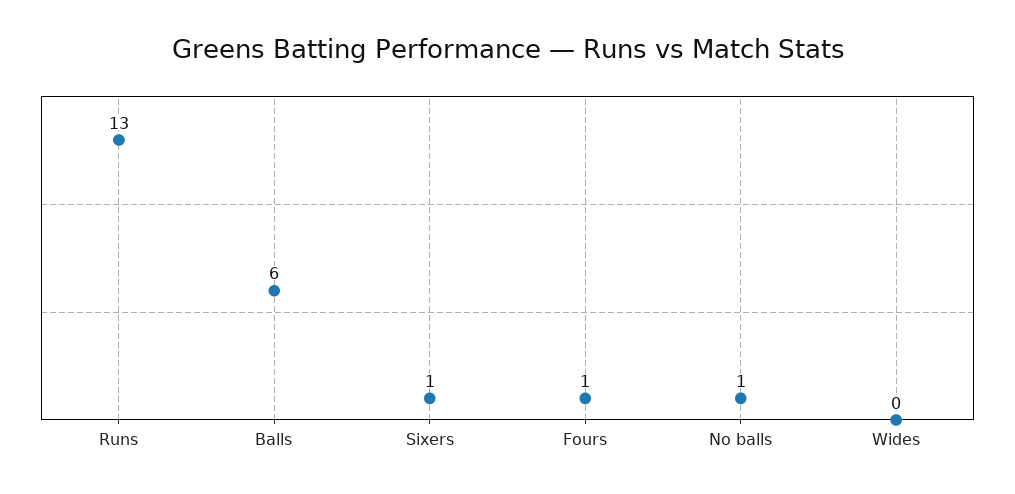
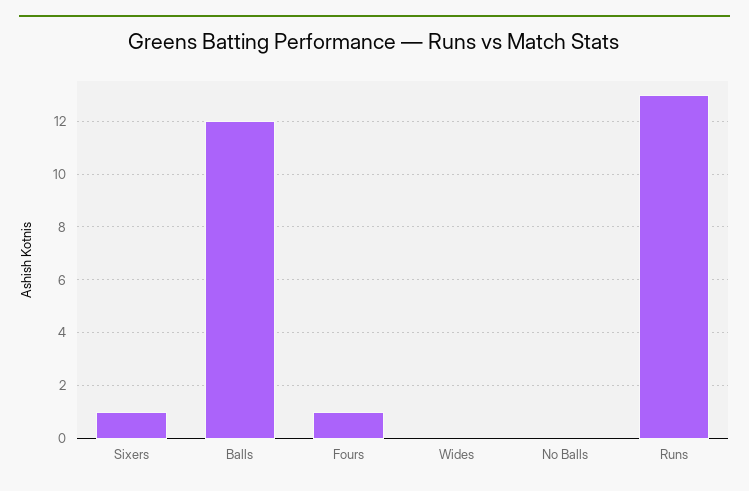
  {
    "Runs": 13,
-   "Balls": 6,
+   "Balls": 12,
    "Sixers": 1,
    "Fours": 1,
-   "No balls": 1,
+   "No balls": 0,
    "Wides": 0
  }

